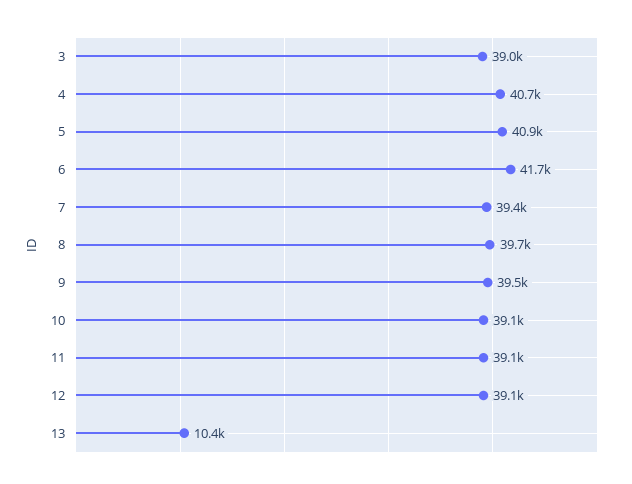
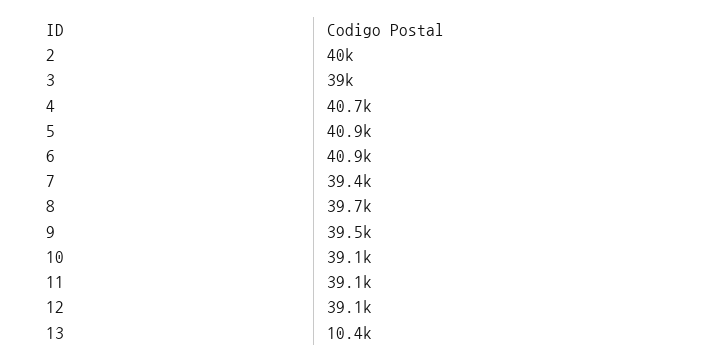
  {
    "3": 39000,
    "4": 40700,
    "5": 40900,
-   "6": 41700,
+   "6": 40900,
    "7": 39400,
    "8": 39700,
    "9": 39500,
    "10": 39100,
    "11": 39100,
    "12": 39100,
-   "13": 10400
+   "13": 10400,
+   "2": 40000
  }

